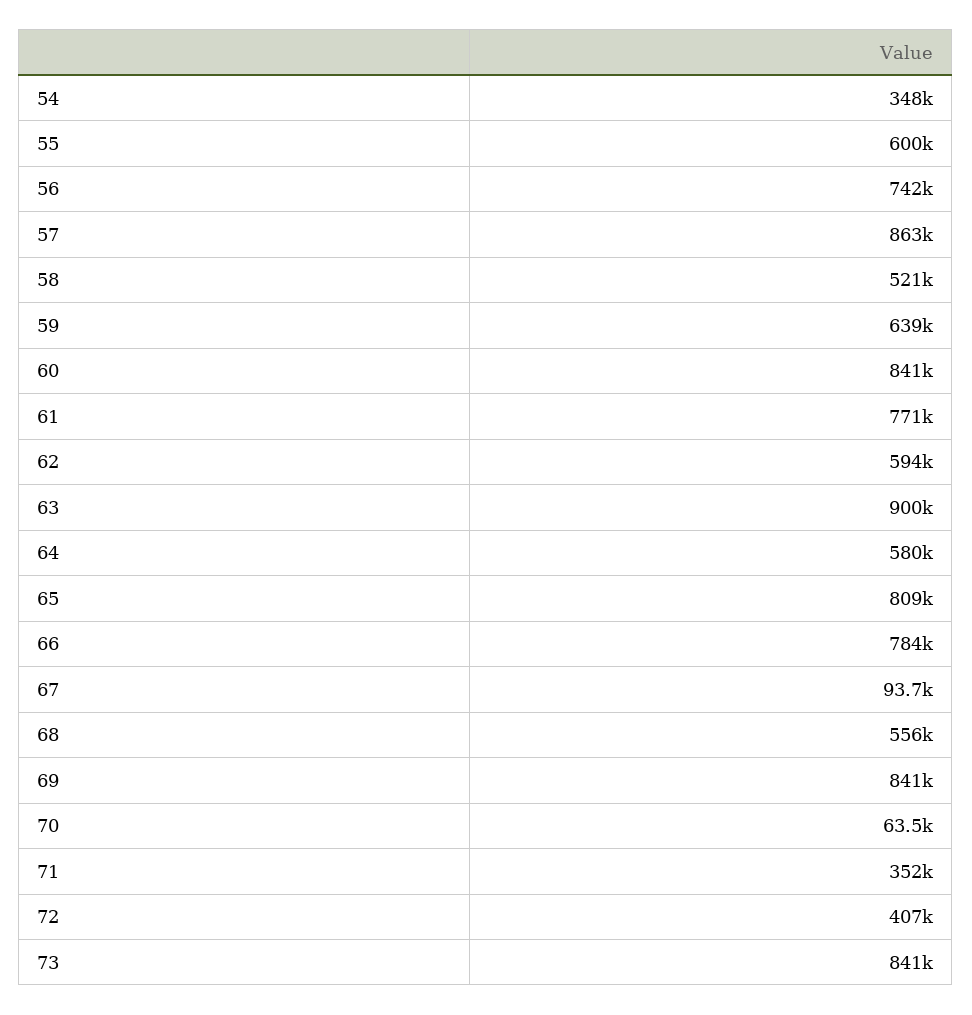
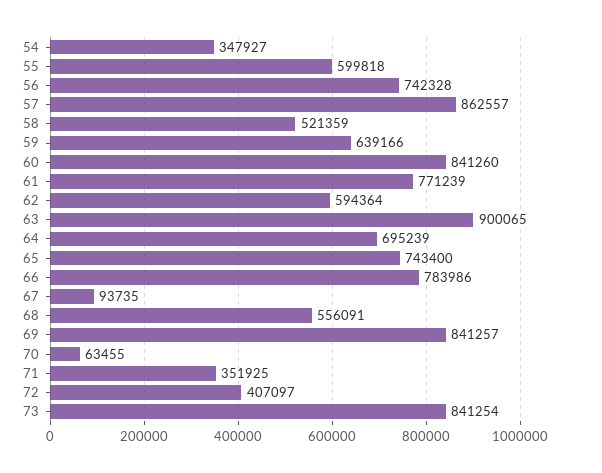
  {
    "54": 347927,
    "55": 599818,
    "56": 742328,
    "57": 862557,
    "58": 521359,
    "59": 639166,
    "60": 841260,
    "61": 771239,
    "62": 594364,
    "63": 900065,
-   "64": 580000,
+   "64": 695239,
-   "65": 809000,
+   "65": 743400,
    "66": 783986,
    "67": 93735,
    "68": 556091,
    "69": 841257,
    "70": 63455,
    "71": 351925,
    "72": 407097,
    "73": 841254
  }

